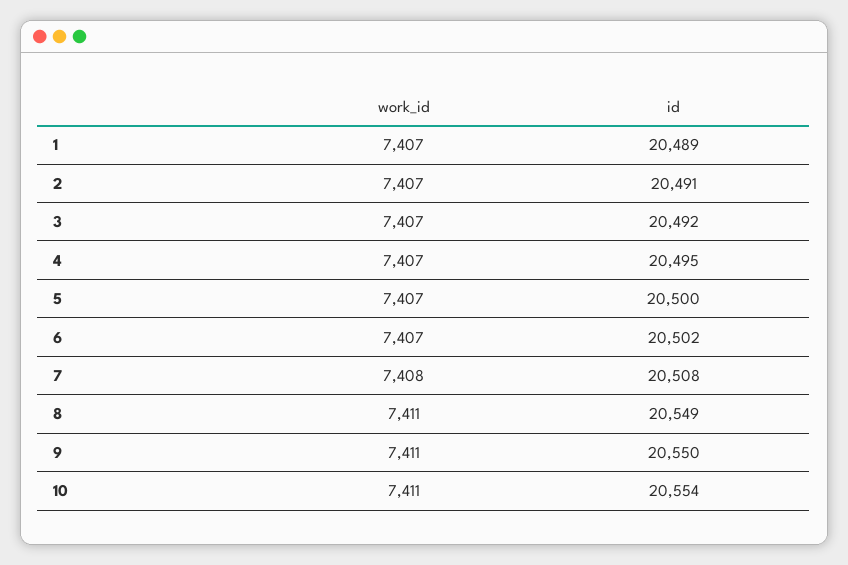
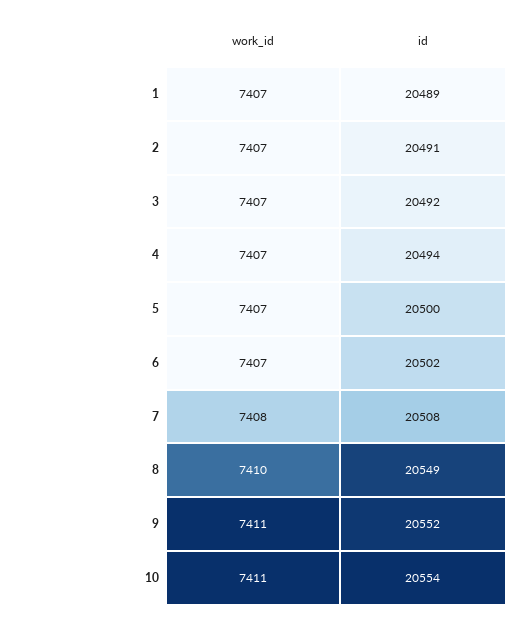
  {
    "work_id": {
      "1": 7407,
      "2": 7407,
      "3": 7407,
      "4": 7407,
      "5": 7407,
      "6": 7407,
      "7": 7408,
-     "8": 7411,
+     "8": 7410,
      "9": 7411,
      "10": 7411
    },
    "id": {
      "1": 20489,
      "2": 20491,
      "3": 20492,
-     "4": 20495,
+     "4": 20494,
      "5": 20500,
      "6": 20502,
      "7": 20508,
      "8": 20549,
-     "9": 20550,
+     "9": 20552,
      "10": 20554
    }
  }

